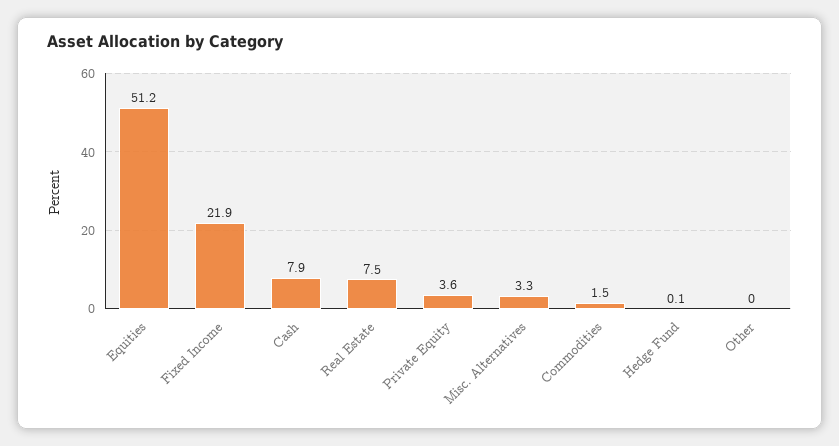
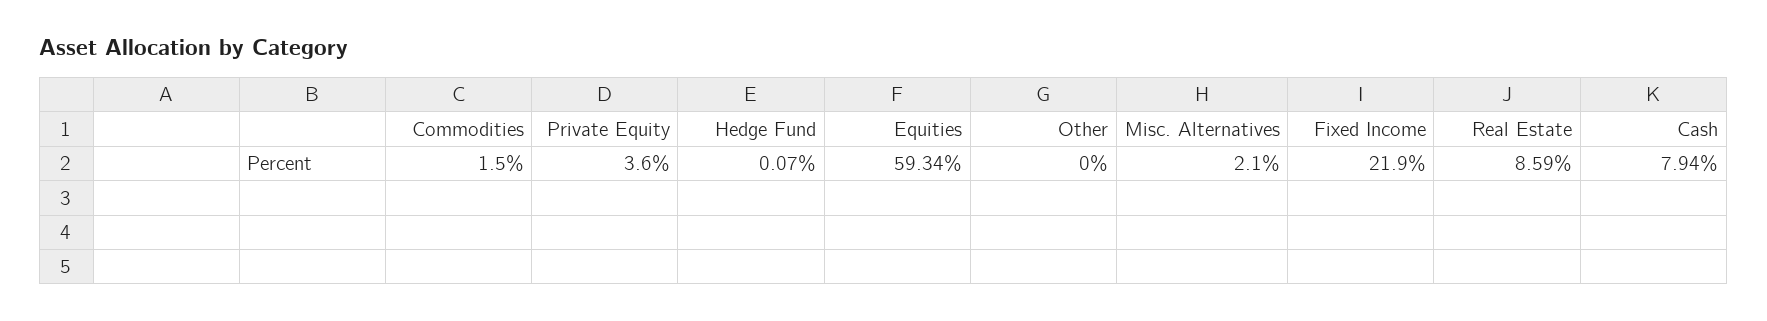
  {
-   "Equities": 51.2,
+   "Equities": 59.34,
    "Fixed Income": 21.9,
    "Cash": 7.94,
-   "Real Estate": 7.5,
+   "Real Estate": 8.59,
    "Private Equity": 3.6,
-   "Misc. Alternatives": 3.3,
+   "Misc. Alternatives": 2.1,
    "Commodities": 1.5,
    "Hedge Fund": 0.07,
    "Other": 0
  }

